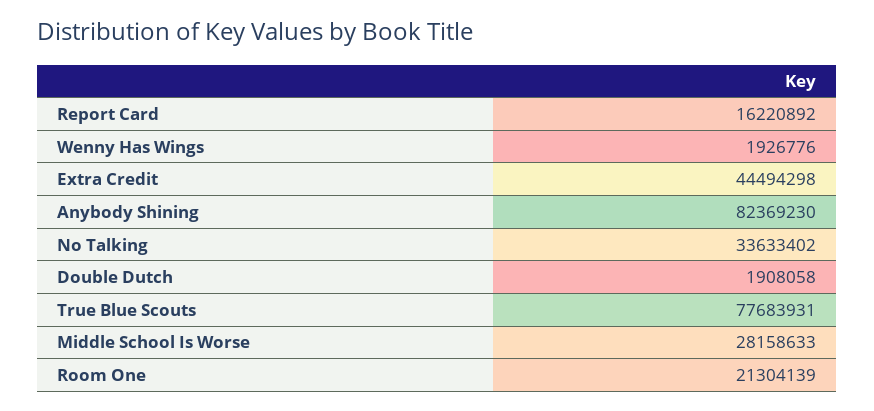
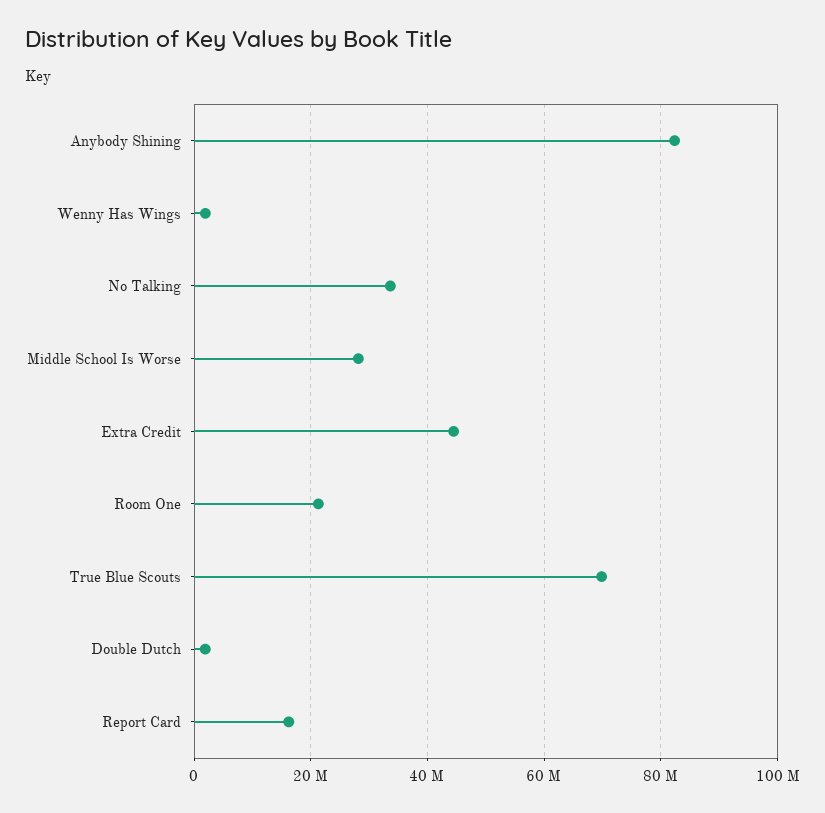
  {
    "Report Card": 16220892,
    "Wenny Has Wings": 1926776,
    "Extra Credit": 44494298,
    "Anybody Shining": 82369230,
    "No Talking": 33633402,
    "Double Dutch": 1908058,
-   "True Blue Scouts": 77683931,
+   "True Blue Scouts": 70000000,
    "Middle School Is Worse": 28158633,
    "Room One": 21304139
  }

